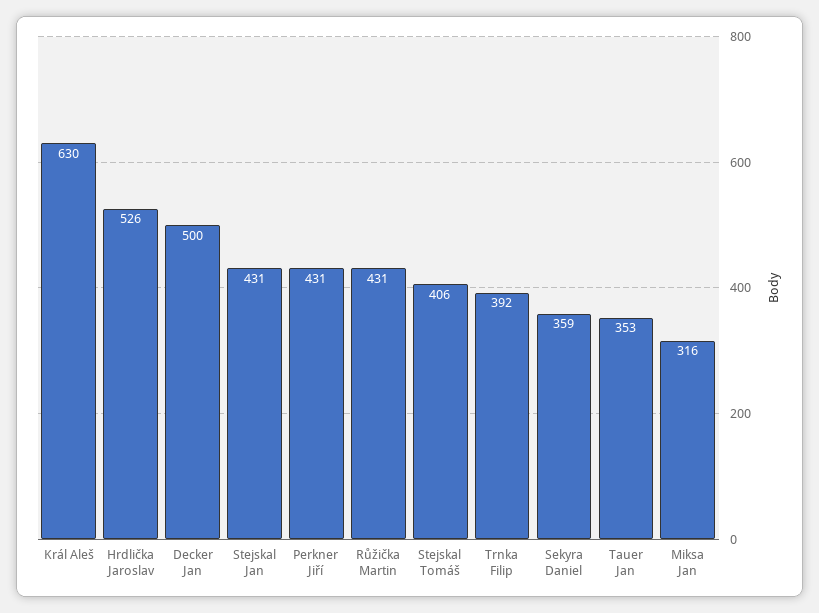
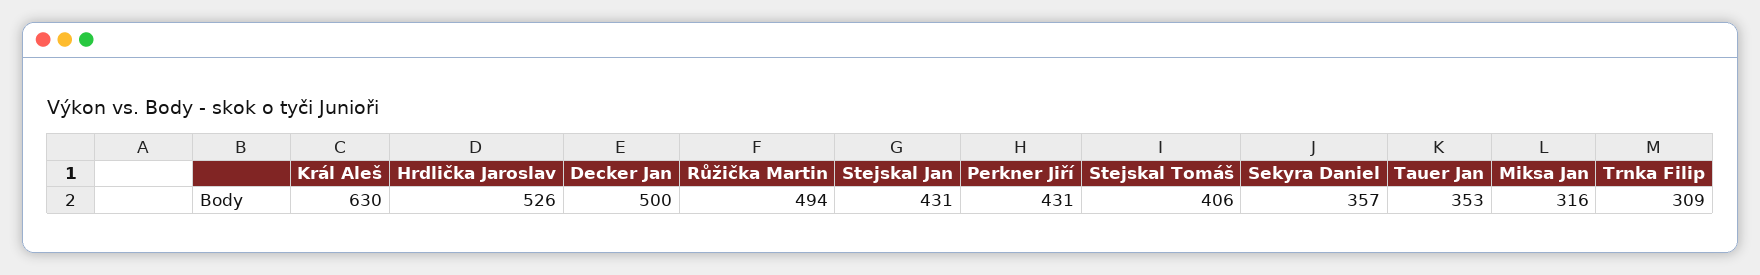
  {
    "Král Aleš": 630,
    "Hrdlička Jaroslav": 526,
    "Decker Jan": 500,
    "Stejskal Jan": 431,
    "Perkner Jiří": 431,
-   "Růžička Martin": 431,
+   "Růžička Martin": 494,
    "Stejskal Tomáš": 406,
-   "Trnka Filip": 392,
+   "Trnka Filip": 309,
-   "Sekyra Daniel": 359,
+   "Sekyra Daniel": 357,
    "Tauer Jan": 353,
    "Miksa Jan": 316
  }

